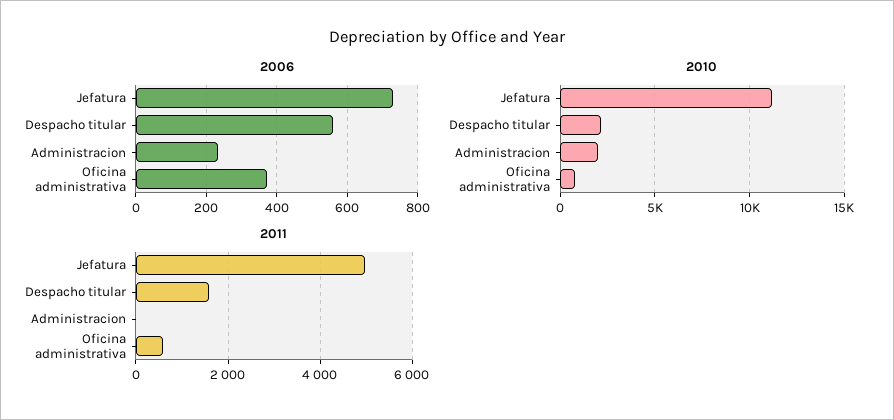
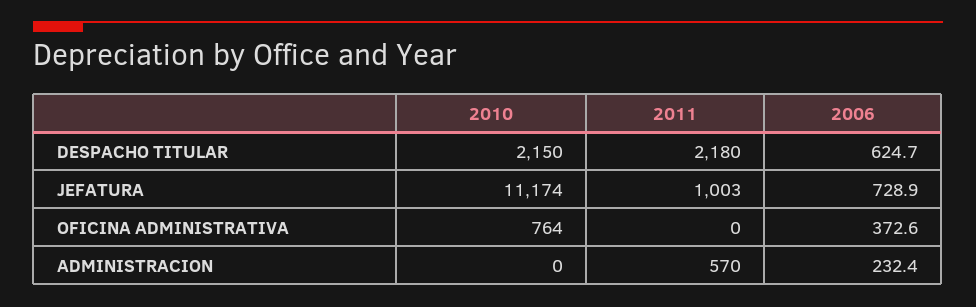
  {
    "2006": {
      "Jefatura": 728.9,
-     "Despacho titular": 560,
+     "Despacho titular": 624.7,
      "Administracion": 232.4,
      "Oficina administrativa": 372.6
    },
    "2010": {
      "Jefatura": 11174,
      "Despacho titular": 2150,
-     "Administracion": 2000,
+     "Administracion": 0,
      "Oficina administrativa": 764
    },
    "2011": {
-     "Jefatura": 5000,
+     "Jefatura": 1003,
-     "Despacho titular": 1600,
+     "Despacho titular": 2180,
-     "Administracion": 0,
+     "Administracion": 570,
-     "Oficina administrativa": 600
+     "Oficina administrativa": 0
    }
  }

